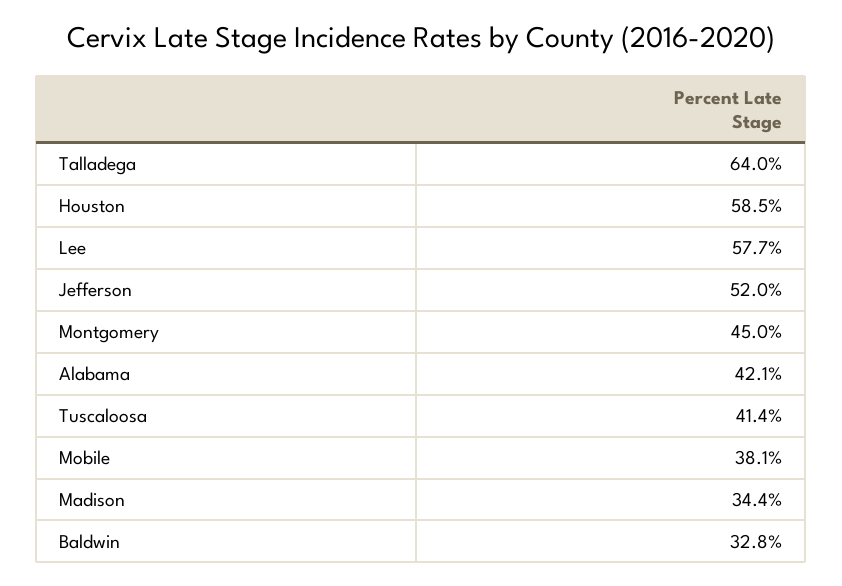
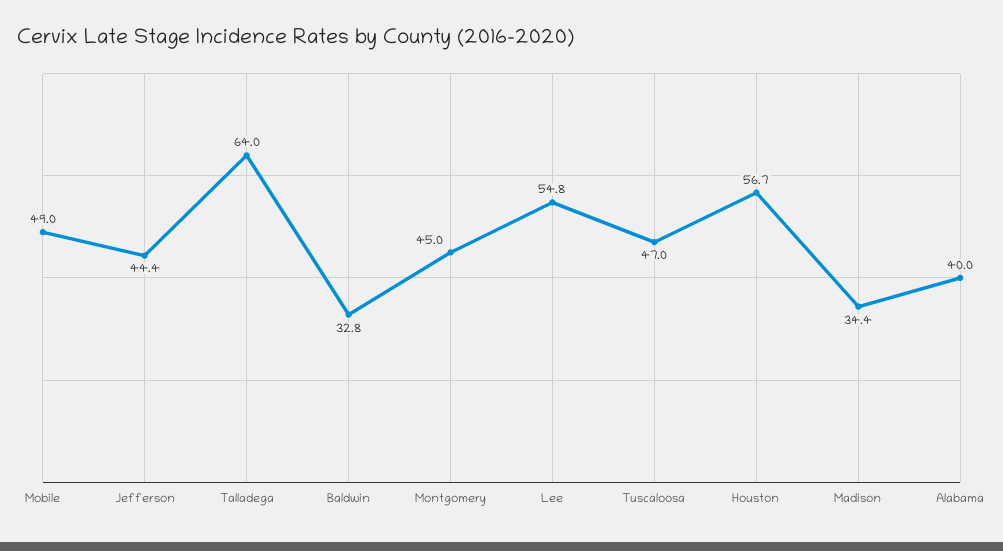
  {
    "Talladega": 64,
-   "Houston": 58.5,
+   "Houston": 56.7,
-   "Lee": 57.7,
+   "Lee": 54.8,
-   "Jefferson": 52,
+   "Jefferson": 44.4,
    "Montgomery": 45,
-   "Alabama": 42.1,
+   "Alabama": 40,
-   "Tuscaloosa": 41.4,
+   "Tuscaloosa": 47,
-   "Mobile": 38.1,
+   "Mobile": 49,
    "Madison": 34.4,
    "Baldwin": 32.8
  }

